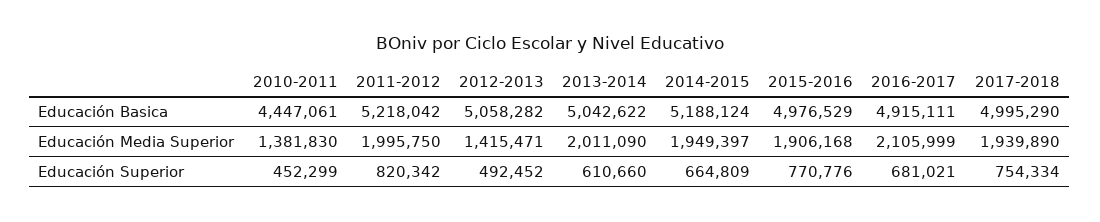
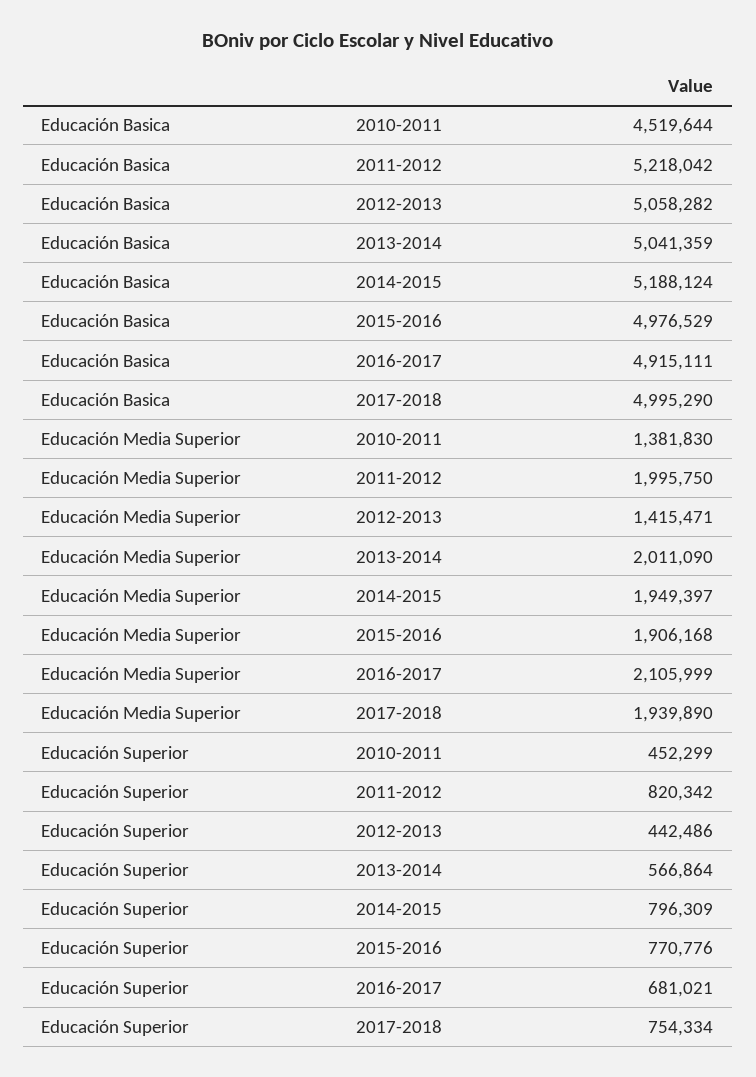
  {
    "2010-2011": {
-     "Educación Basica": 4447061,
+     "Educación Basica": 4519644,
      "Educación Media Superior": 1381830,
      "Educación Superior": 452299
    },
    "2011-2012": {
      "Educación Basica": 5218042,
      "Educación Media Superior": 1995750,
      "Educación Superior": 820342
    },
    "2012-2013": {
      "Educación Basica": 5058282,
      "Educación Media Superior": 1415471,
-     "Educación Superior": 492452
+     "Educación Superior": 442486
    },
    "2013-2014": {
-     "Educación Basica": 5042622,
+     "Educación Basica": 5041359,
      "Educación Media Superior": 2011090,
-     "Educación Superior": 610660
+     "Educación Superior": 566864
    },
    "2014-2015": {
      "Educación Basica": 5188124,
      "Educación Media Superior": 1949397,
-     "Educación Superior": 664809
+     "Educación Superior": 796309
    },
    "2015-2016": {
      "Educación Basica": 4976529,
      "Educación Media Superior": 1906168,
      "Educación Superior": 770776
    },
    "2016-2017": {
      "Educación Basica": 4915111,
      "Educación Media Superior": 2105999,
      "Educación Superior": 681021
    },
    "2017-2018": {
      "Educación Basica": 4995290,
      "Educación Media Superior": 1939890,
      "Educación Superior": 754334
    }
  }

